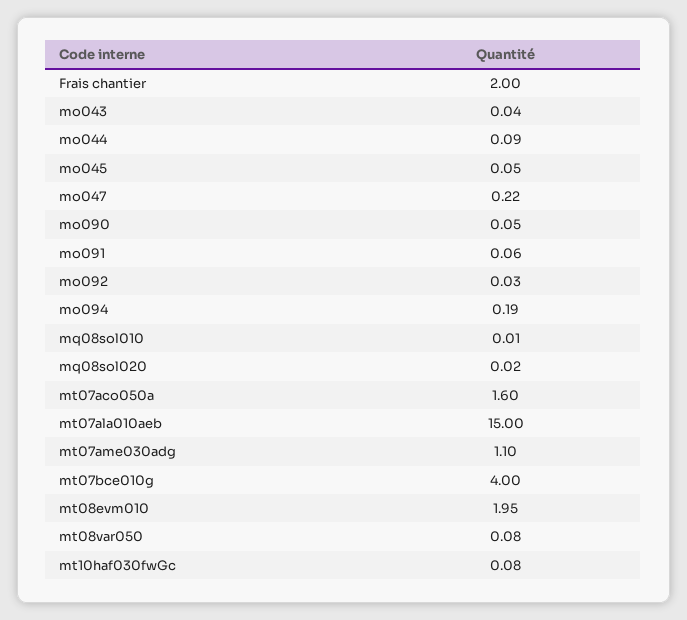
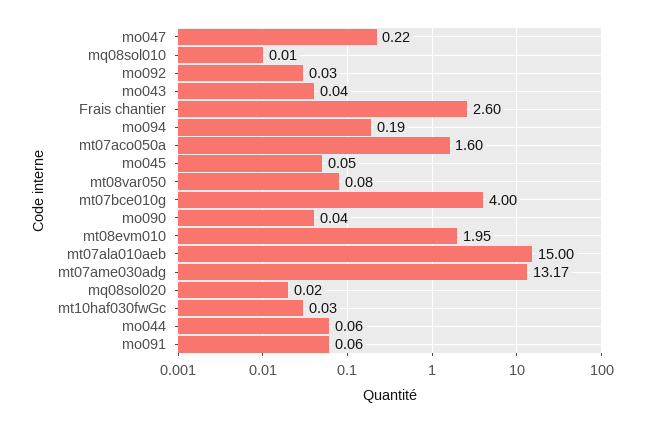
  {
-   "Frais chantier": 2,
+   "Frais chantier": 2.6,
    "mo043": 0.04,
-   "mo044": 0.09,
+   "mo044": 0.06,
    "mo045": 0.05,
    "mo047": 0.22,
-   "mo090": 0.05,
+   "mo090": 0.04,
    "mo091": 0.06,
    "mo092": 0.03,
    "mo094": 0.19,
    "mq08sol010": 0.01,
    "mq08sol020": 0.02,
    "mt07aco050a": 1.6,
    "mt07ala010aeb": 15,
-   "mt07ame030adg": 1.1,
+   "mt07ame030adg": 13.17,
    "mt07bce010g": 4,
    "mt08evm010": 1.95,
    "mt08var050": 0.08,
-   "mt10haf030fwGc": 0.08
+   "mt10haf030fwGc": 0.03
  }

